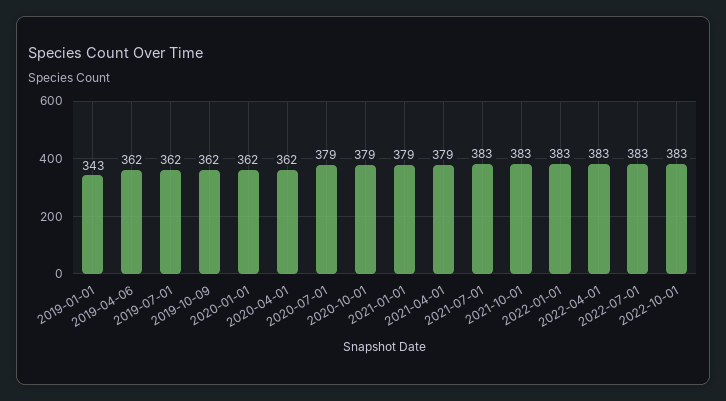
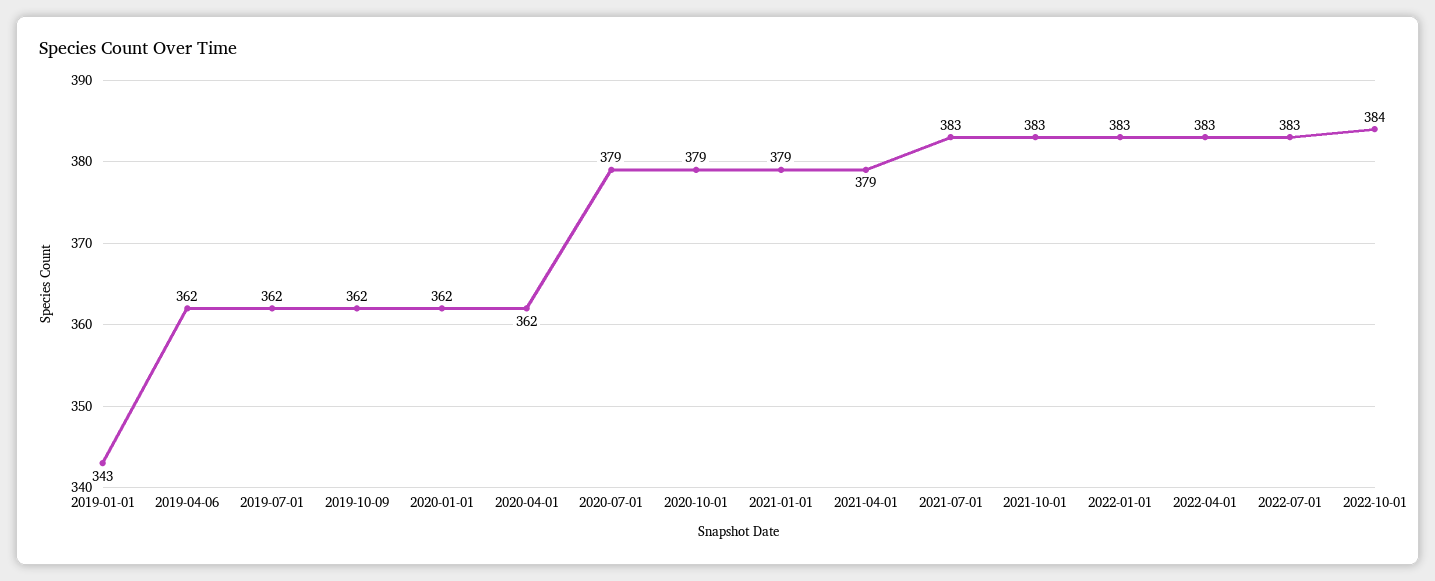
  {
    "2019-01-01": 343,
    "2019-04-06": 362,
    "2019-07-01": 362,
    "2019-10-09": 362,
    "2020-01-01": 362,
    "2020-04-01": 362,
    "2020-07-01": 379,
    "2020-10-01": 379,
    "2021-01-01": 379,
    "2021-04-01": 379,
    "2021-07-01": 383,
    "2021-10-01": 383,
    "2022-01-01": 383,
    "2022-04-01": 383,
    "2022-07-01": 383,
-   "2022-10-01": 383
+   "2022-10-01": 384
  }

